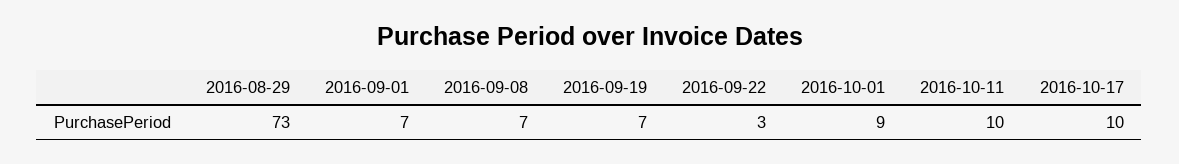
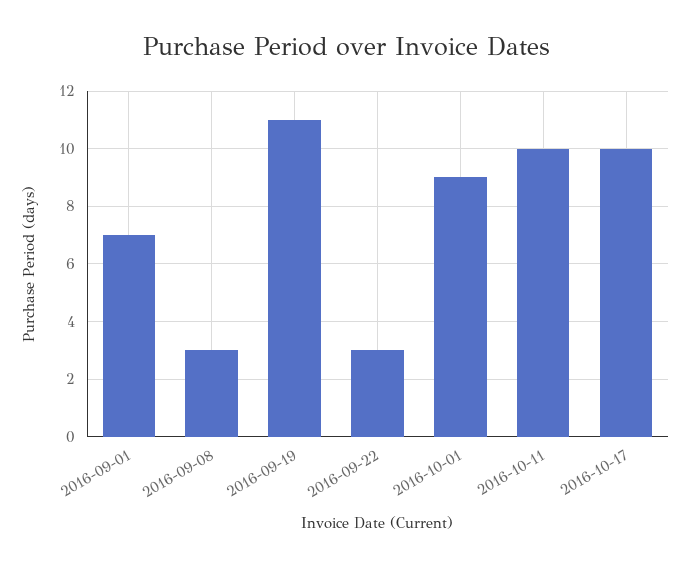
  {
-   "2016-08-29": 73,
    "2016-09-01": 7,
-   "2016-09-08": 7,
+   "2016-09-08": 3,
-   "2016-09-19": 7,
+   "2016-09-19": 11,
    "2016-09-22": 3,
    "2016-10-01": 9,
    "2016-10-11": 10,
    "2016-10-17": 10
  }

